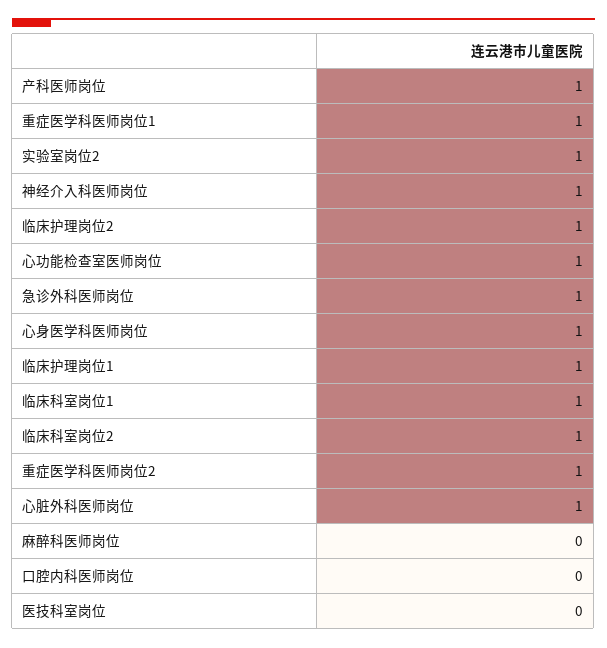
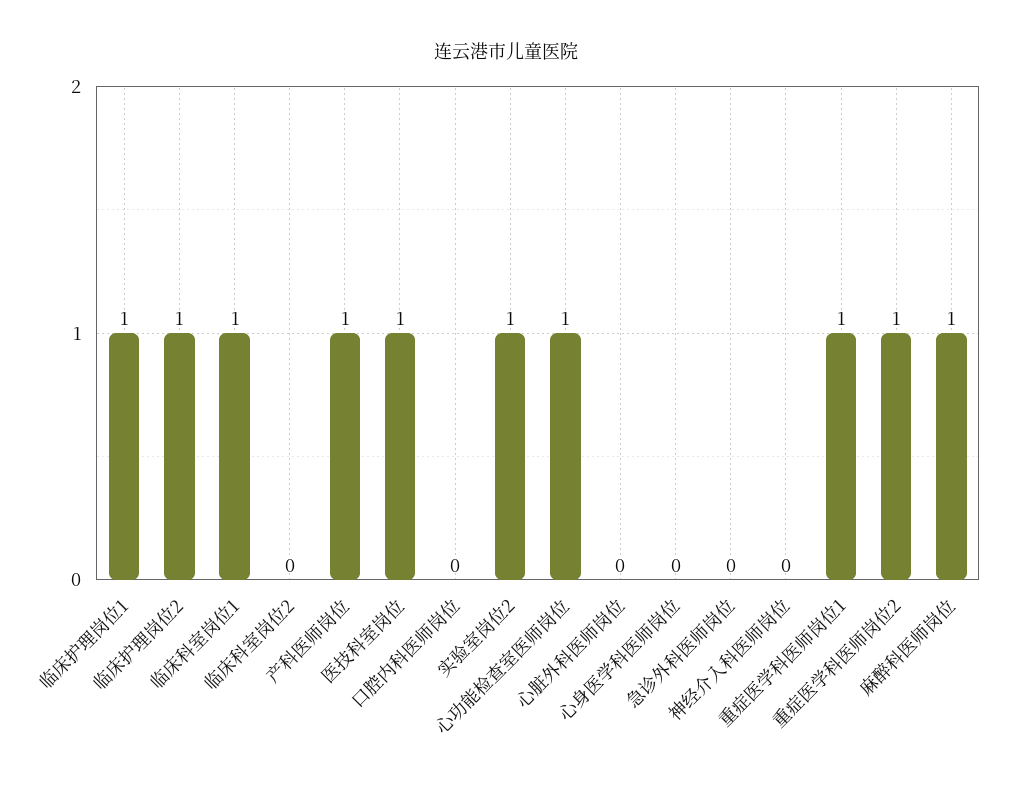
  {
    "产科医师岗位": 1,
    "重症医学科医师岗位1": 1,
    "实验室岗位2": 1,
-   "神经介入科医师岗位": 1,
+   "神经介入科医师岗位": 0,
    "临床护理岗位2": 1,
    "心功能检查室医师岗位": 1,
-   "急诊外科医师岗位": 1,
+   "急诊外科医师岗位": 0,
-   "心身医学科医师岗位": 1,
+   "心身医学科医师岗位": 0,
    "临床护理岗位1": 1,
    "临床科室岗位1": 1,
-   "临床科室岗位2": 1,
+   "临床科室岗位2": 0,
    "重症医学科医师岗位2": 1,
-   "心脏外科医师岗位": 1,
+   "心脏外科医师岗位": 0,
-   "麻醉科医师岗位": 0,
+   "麻醉科医师岗位": 1,
    "口腔内科医师岗位": 0,
-   "医技科室岗位": 0
+   "医技科室岗位": 1
  }

